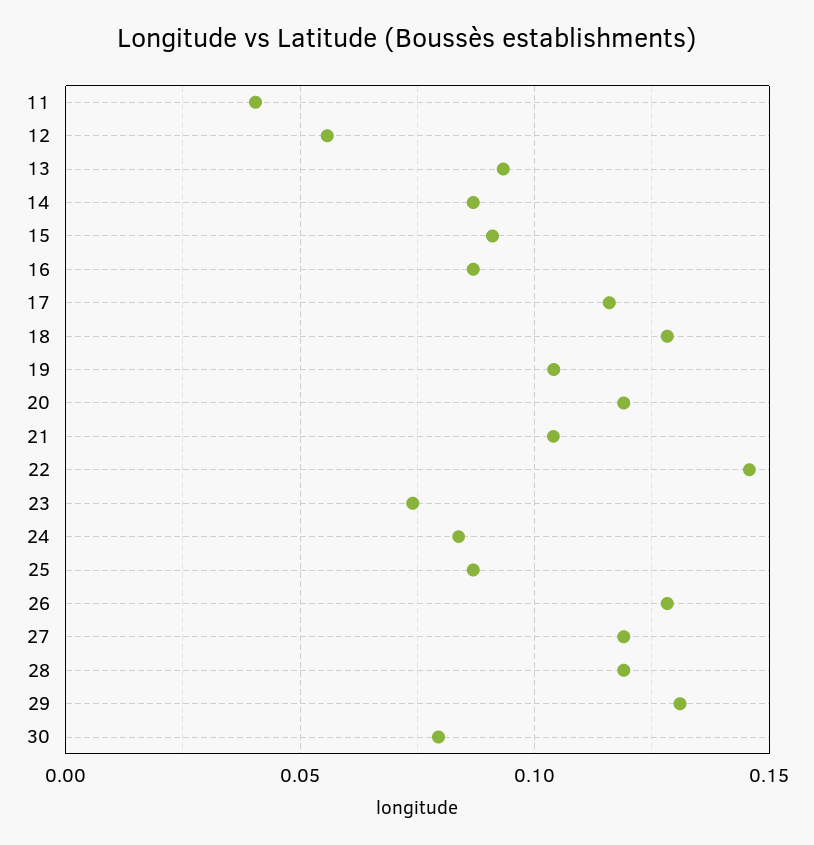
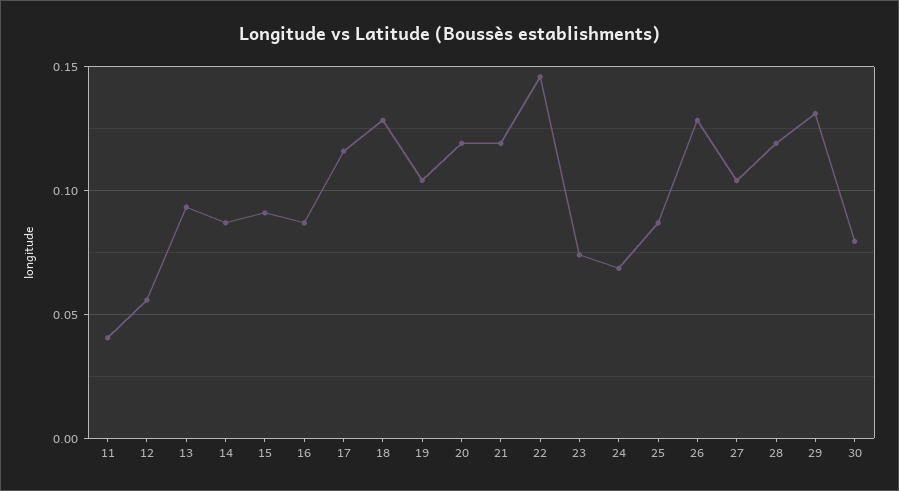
  {
    "11": 0.04,
    "12": 0.055,
    "13": 0.095,
    "14": 0.085,
    "15": 0.09,
    "16": 0.085,
    "17": 0.115,
    "18": 0.13,
    "19": 0.105,
    "20": 0.12,
-   "21": 0.105,
+   "21": 0.12,
    "22": 0.145,
    "23": 0.075,
-   "24": 0.085,
+   "24": 0.07,
    "25": 0.085,
    "26": 0.13,
-   "27": 0.12,
+   "27": 0.105,
    "28": 0.12,
    "29": 0.13,
    "30": 0.08
  }

